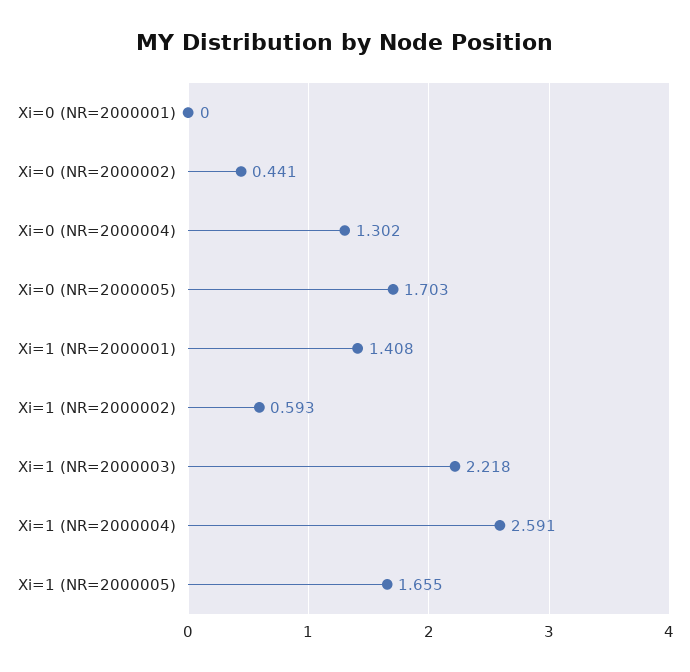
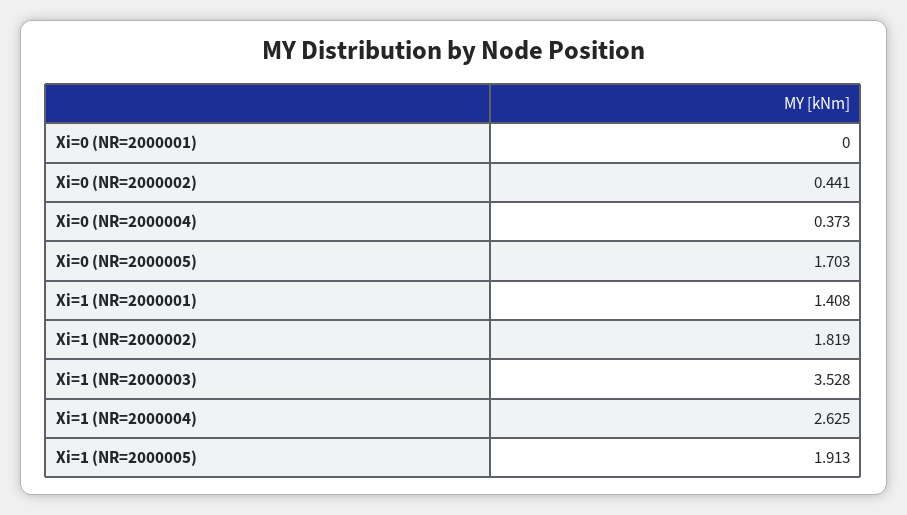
  {
    "Xi=0 (NR=2000001)": 0,
    "Xi=0 (NR=2000002)": 0.441,
-   "Xi=0 (NR=2000004)": 1.302,
+   "Xi=0 (NR=2000004)": 0.373,
    "Xi=0 (NR=2000005)": 1.703,
    "Xi=1 (NR=2000001)": 1.408,
-   "Xi=1 (NR=2000002)": 0.593,
+   "Xi=1 (NR=2000002)": 1.819,
-   "Xi=1 (NR=2000003)": 2.218,
+   "Xi=1 (NR=2000003)": 3.528,
-   "Xi=1 (NR=2000004)": 2.591,
+   "Xi=1 (NR=2000004)": 2.625,
-   "Xi=1 (NR=2000005)": 1.655
+   "Xi=1 (NR=2000005)": 1.913
  }

